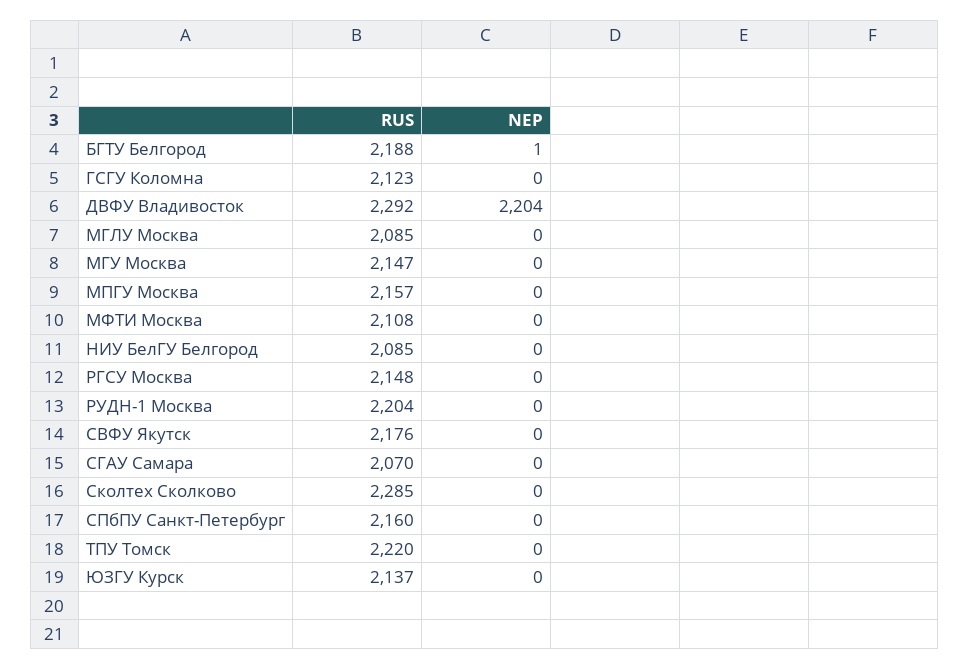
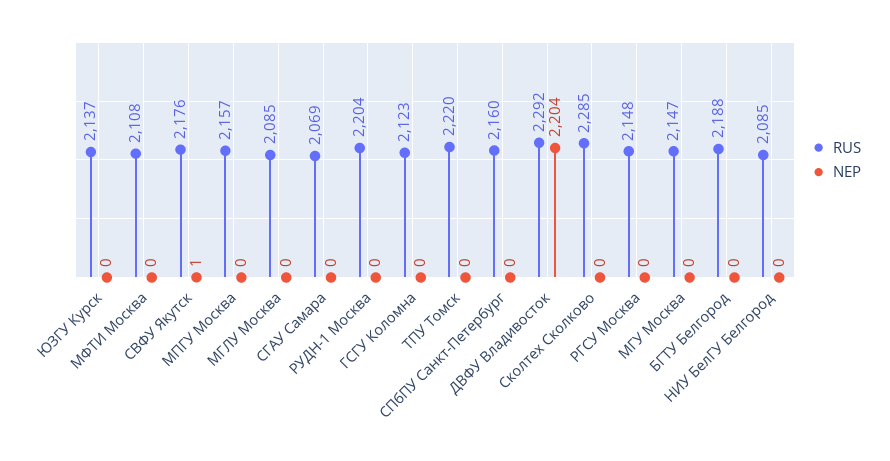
  {
    "RUS": {
      "БГТУ Белгород": 2188,
      "ГСГУ Коломна": 2123,
      "ДВФУ Владивосток": 2292,
      "МГЛУ Москва": 2085,
      "МГУ Москва": 2147,
      "МПГУ Москва": 2157,
      "МФТИ Москва": 2108,
      "НИУ БелГУ Белгород": 2085,
      "РГСУ Москва": 2148,
      "РУДН-1 Москва": 2204,
      "СВФУ Якутск": 2176,
-     "СГАУ Самара": 2070,
+     "СГАУ Самара": 2069,
      "Сколтех Сколково": 2285,
      "СПбПУ Санкт-Петербург": 2160,
      "ТПУ Томск": 2220,
      "ЮЗГУ Курск": 2137
    },
    "NEP": {
-     "БГТУ Белгород": 1,
+     "БГТУ Белгород": 0,
      "ГСГУ Коломна": 0,
      "ДВФУ Владивосток": 2204,
      "МГЛУ Москва": 0,
      "МГУ Москва": 0,
      "МПГУ Москва": 0,
      "МФТИ Москва": 0,
      "НИУ БелГУ Белгород": 0,
      "РГСУ Москва": 0,
      "РУДН-1 Москва": 0,
-     "СВФУ Якутск": 0,
+     "СВФУ Якутск": 1,
      "СГАУ Самара": 0,
      "Сколтех Сколково": 0,
      "СПбПУ Санкт-Петербург": 0,
      "ТПУ Томск": 0,
      "ЮЗГУ Курск": 0
    }
  }

